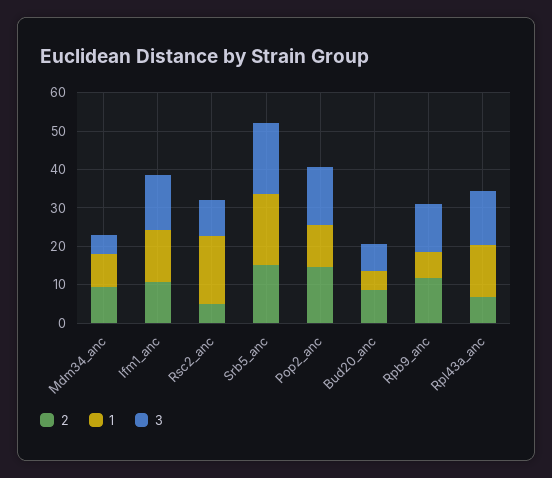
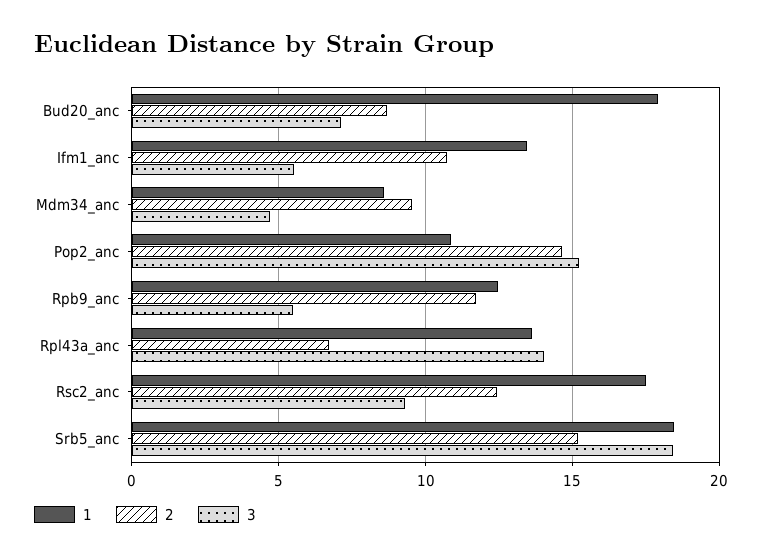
  {
    "2": {
      "Mdm34_anc": 9.5,
      "Ifm1_anc": 10.5,
-     "Rsc2_anc": 5,
+     "Rsc2_anc": 12.5,
      "Srb5_anc": 15,
      "Pop2_anc": 14.5,
      "Bud20_anc": 8.5,
      "Rpb9_anc": 11.5,
      "Rpl43a_anc": 6.5
    },
    "1": {
      "Mdm34_anc": 8.5,
      "Ifm1_anc": 13.5,
      "Rsc2_anc": 17.5,
      "Srb5_anc": 18.5,
      "Pop2_anc": 11,
-     "Bud20_anc": 5,
+     "Bud20_anc": 18,
-     "Rpb9_anc": 7.5,
+     "Rpb9_anc": 12.5,
      "Rpl43a_anc": 13.5
    },
    "3": {
      "Mdm34_anc": 4.5,
-     "Ifm1_anc": 15,
+     "Ifm1_anc": 5.5,
      "Rsc2_anc": 9.5,
      "Srb5_anc": 18.5,
      "Pop2_anc": 15,
      "Bud20_anc": 7,
-     "Rpb9_anc": 12.5,
+     "Rpb9_anc": 5.5,
      "Rpl43a_anc": 14
    }
  }

